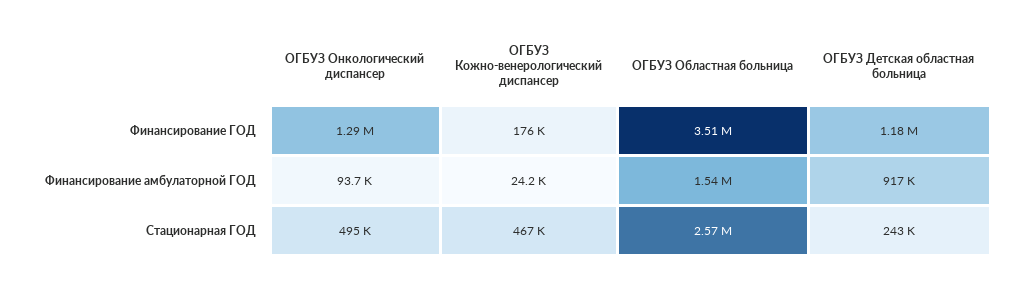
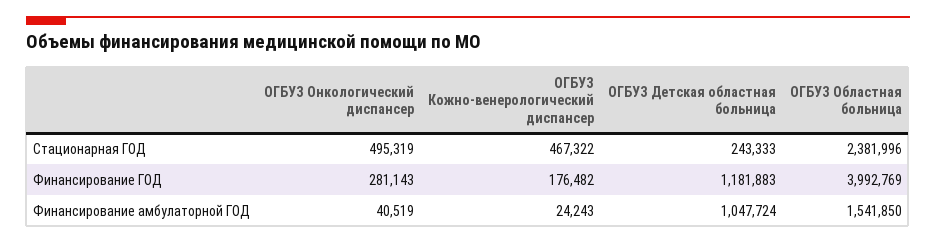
  {
    "ОГБУЗ Онкологический диспансер": {
-     "Финансирование ГОД": 1290000,
+     "Финансирование ГОД": 281143,
-     "Финансирование амбулаторной ГОД": 93700,
+     "Финансирование амбулаторной ГОД": 40519,
      "Стационарная ГОД": 495319
    },
    "ОГБУЗ Кожно-венерологический диспансер": {
      "Финансирование ГОД": 176482,
      "Финансирование амбулаторной ГОД": 24243,
      "Стационарная ГОД": 467322
    },
    "ОГБУЗ Областная больница": {
-     "Финансирование ГОД": 3510000,
+     "Финансирование ГОД": 3992769,
      "Финансирование амбулаторной ГОД": 1541850,
-     "Стационарная ГОД": 2570000
+     "Стационарная ГОД": 2381996
    },
    "ОГБУЗ Детская областная больница": {
      "Финансирование ГОД": 1181883,
-     "Финансирование амбулаторной ГОД": 917000,
+     "Финансирование амбулаторной ГОД": 1047724,
      "Стационарная ГОД": 243333
    }
  }

